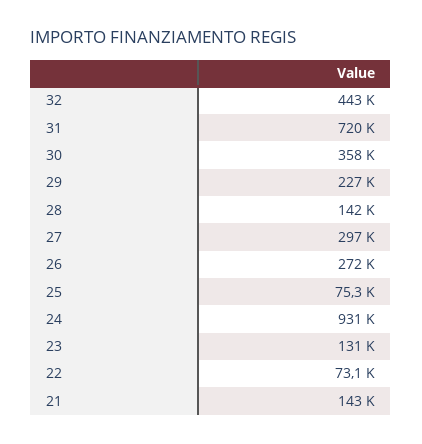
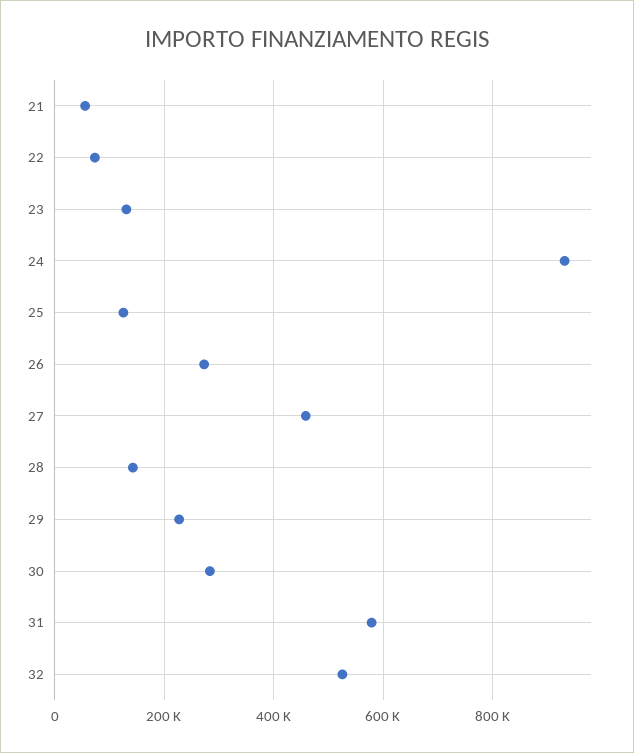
  {
-   "32": 443000,
+   "32": 520000,
-   "31": 720000,
+   "31": 580000,
-   "30": 358000,
+   "30": 280000,
    "29": 227000,
    "28": 142000,
-   "27": 297000,
+   "27": 460000,
    "26": 272000,
-   "25": 75300,
+   "25": 120000,
    "24": 931000,
    "23": 131000,
    "22": 73100,
-   "21": 143000
+   "21": 60000
  }

